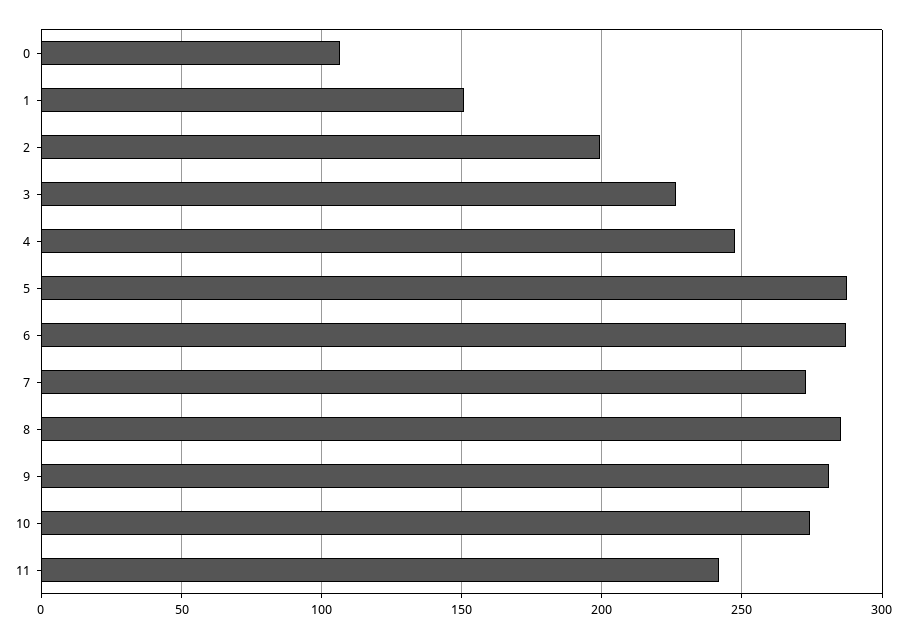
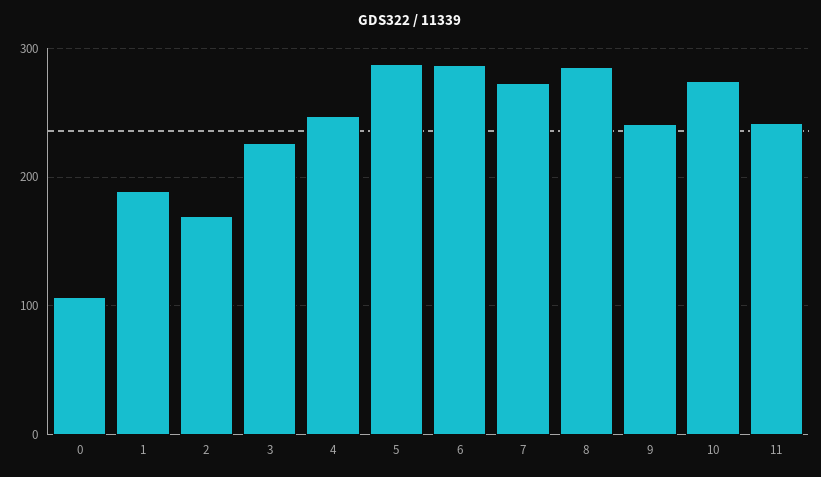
  {
    "0": 105,
-   "1": 150,
+   "1": 190,
-   "2": 200,
+   "2": 170,
    "3": 225,
    "4": 245,
    "5": 290,
    "6": 285,
    "7": 275,
    "8": 285,
-   "9": 280,
+   "9": 240,
    "10": 275,
    "11": 240
  }

